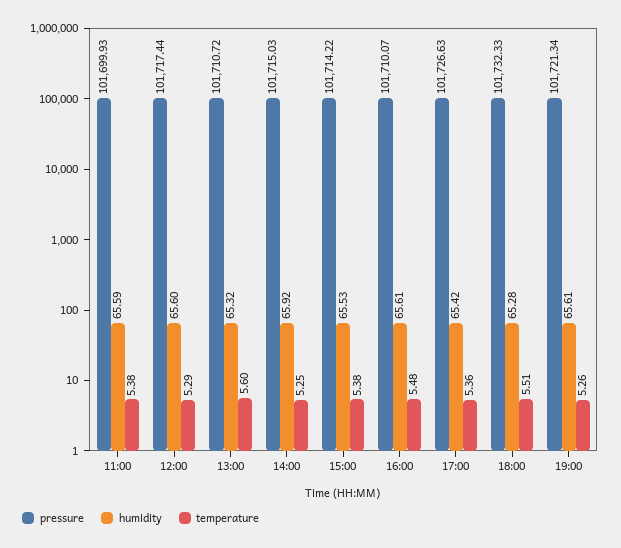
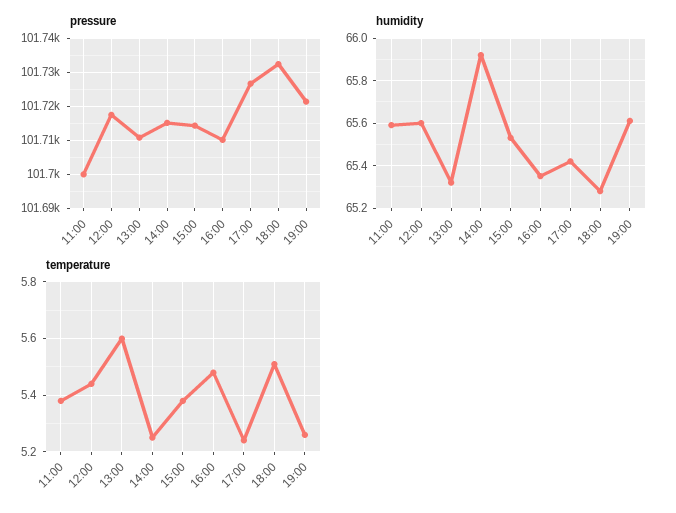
  {
    "pressure": {
      "11:00": 101699.93,
      "12:00": 101717.44,
      "13:00": 101710.72,
      "14:00": 101715.03,
      "15:00": 101714.22,
      "16:00": 101710.07,
      "17:00": 101726.63,
      "18:00": 101732.33,
      "19:00": 101721.34
    },
    "humidity": {
      "11:00": 65.59,
      "12:00": 65.6,
      "13:00": 65.32,
      "14:00": 65.92,
      "15:00": 65.53,
-     "16:00": 65.61,
+     "16:00": 65.35,
      "17:00": 65.42,
      "18:00": 65.28,
      "19:00": 65.61
    },
    "temperature": {
      "11:00": 5.38,
-     "12:00": 5.29,
+     "12:00": 5.45,
      "13:00": 5.6,
      "14:00": 5.25,
      "15:00": 5.38,
      "16:00": 5.48,
-     "17:00": 5.36,
+     "17:00": 5.25,
      "18:00": 5.51,
      "19:00": 5.26
    }
  }

